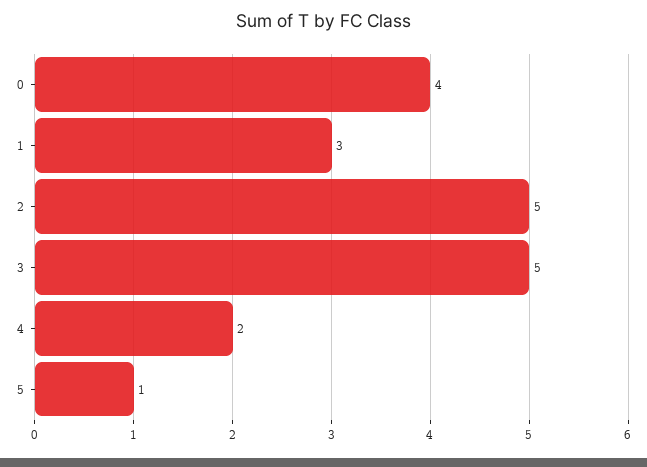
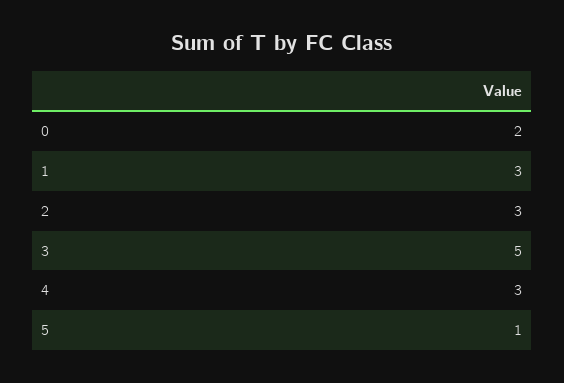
  {
-   "0": 4,
+   "0": 2,
    "1": 3,
-   "2": 5,
+   "2": 3,
    "3": 5,
-   "4": 2,
+   "4": 3,
    "5": 1
  }

